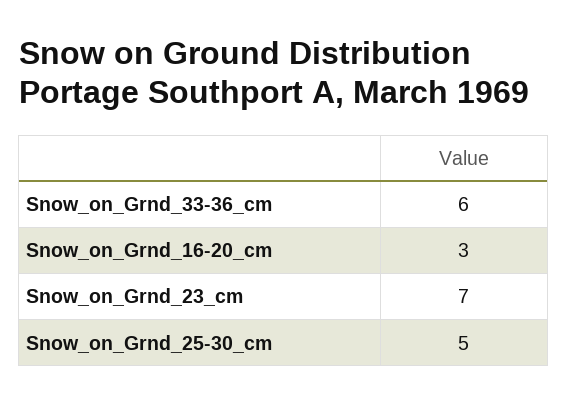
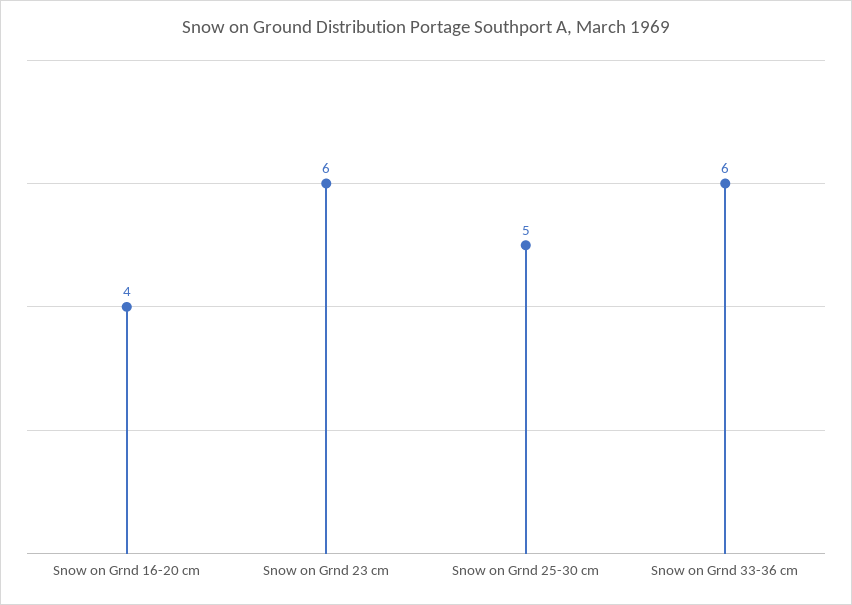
  {
    "Snow_on_Grnd_33-36_cm": 6,
-   "Snow_on_Grnd_16-20_cm": 3,
+   "Snow_on_Grnd_16-20_cm": 4,
-   "Snow_on_Grnd_23_cm": 7,
+   "Snow_on_Grnd_23_cm": 6,
    "Snow_on_Grnd_25-30_cm": 5
  }

